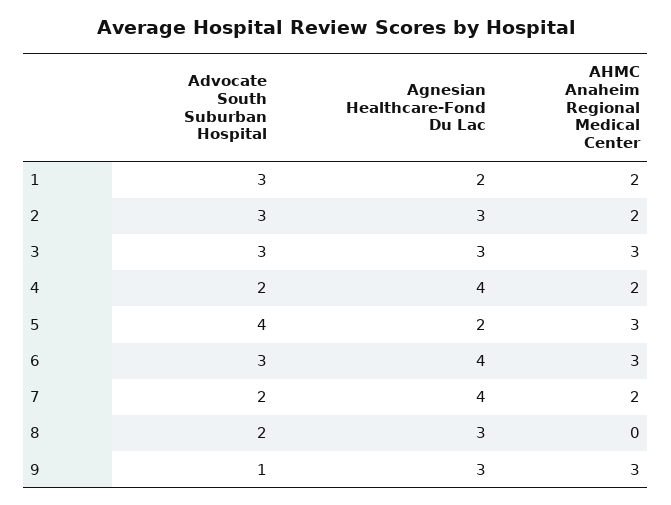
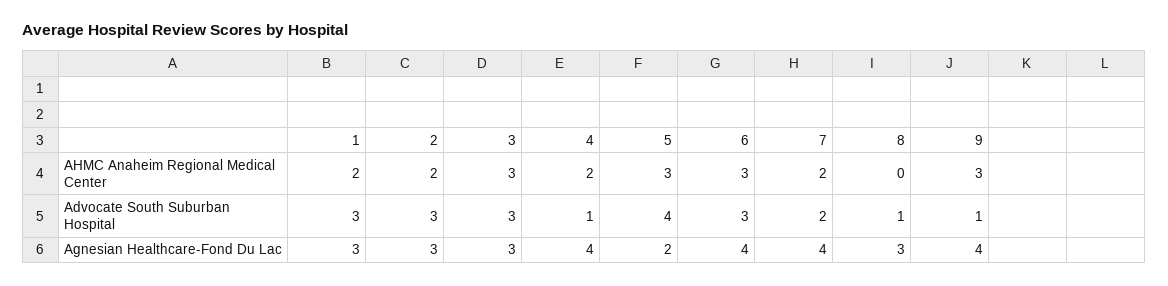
  {
    "Advocate South Suburban Hospital": {
      "1": 3,
      "2": 3,
      "3": 3,
-     "4": 2,
+     "4": 1,
      "5": 4,
      "6": 3,
      "7": 2,
-     "8": 2,
+     "8": 1,
      "9": 1
    },
    "Agnesian Healthcare-Fond Du Lac": {
-     "1": 2,
+     "1": 3,
      "2": 3,
      "3": 3,
      "4": 4,
      "5": 2,
      "6": 4,
      "7": 4,
      "8": 3,
-     "9": 3
+     "9": 4
    },
    "AHMC Anaheim Regional Medical Center": {
      "1": 2,
      "2": 2,
      "3": 3,
      "4": 2,
      "5": 3,
      "6": 3,
      "7": 2,
      "8": 0,
      "9": 3
    }
  }

